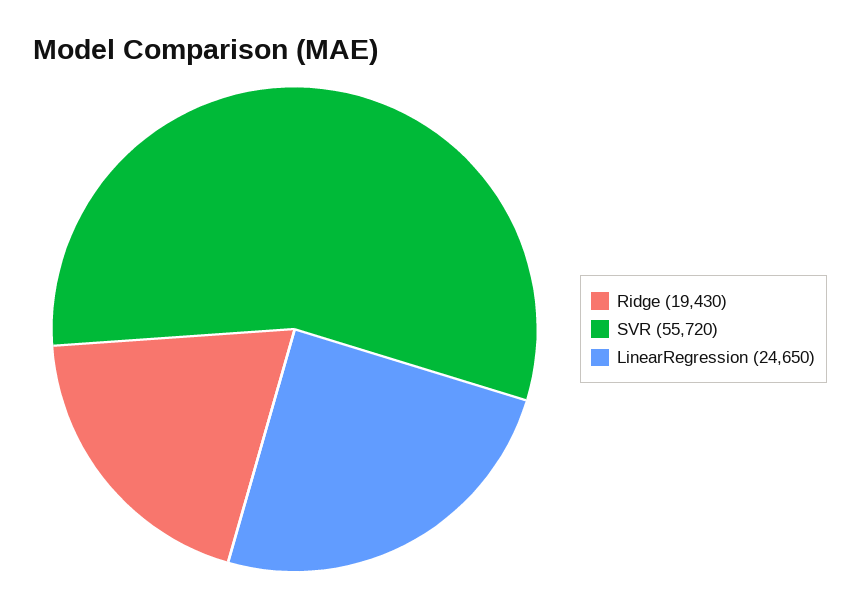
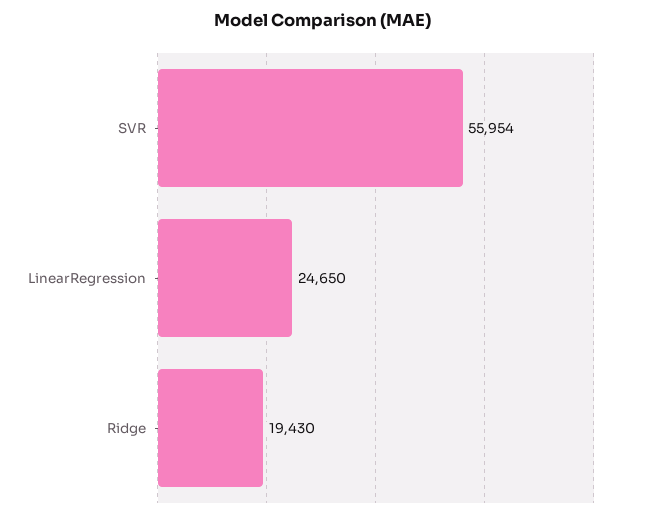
  {
    "Ridge": 19430,
-   "SVR": 55720,
+   "SVR": 55954,
    "LinearRegression": 24650
  }

